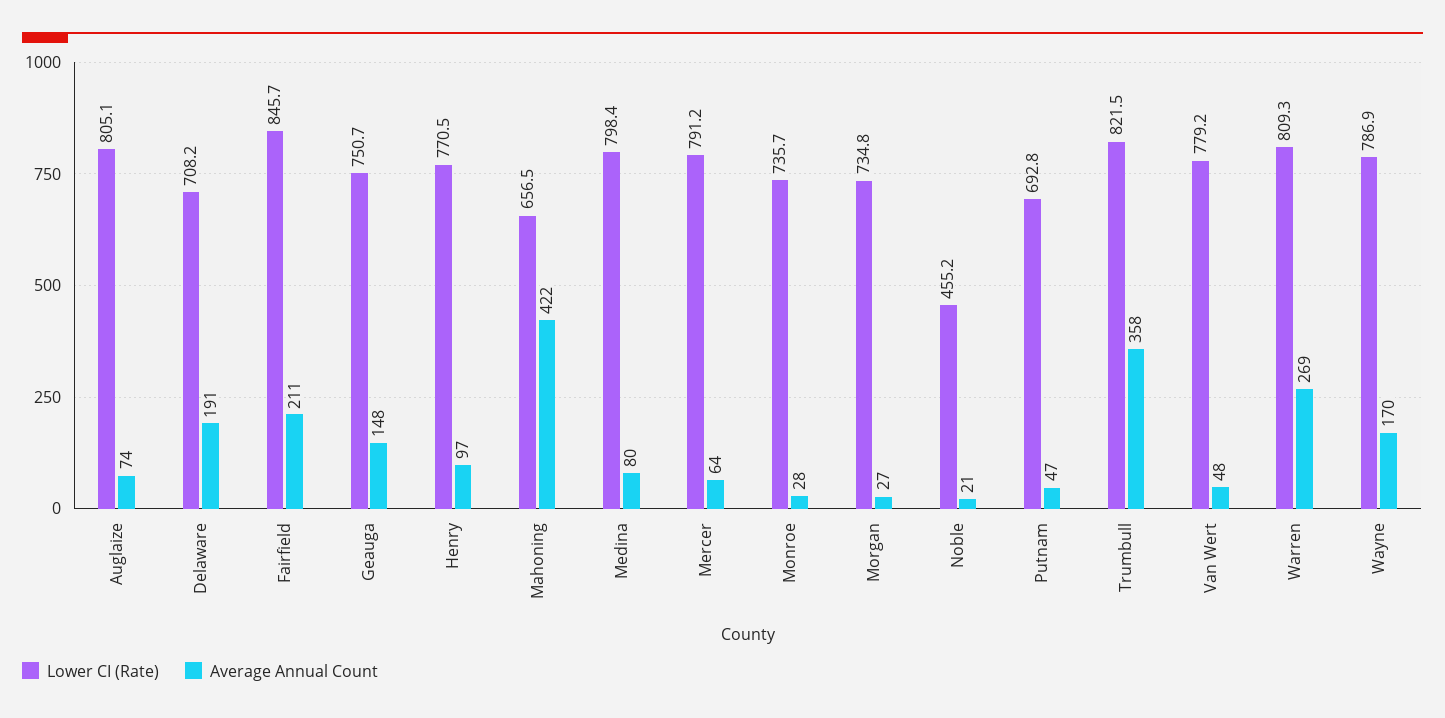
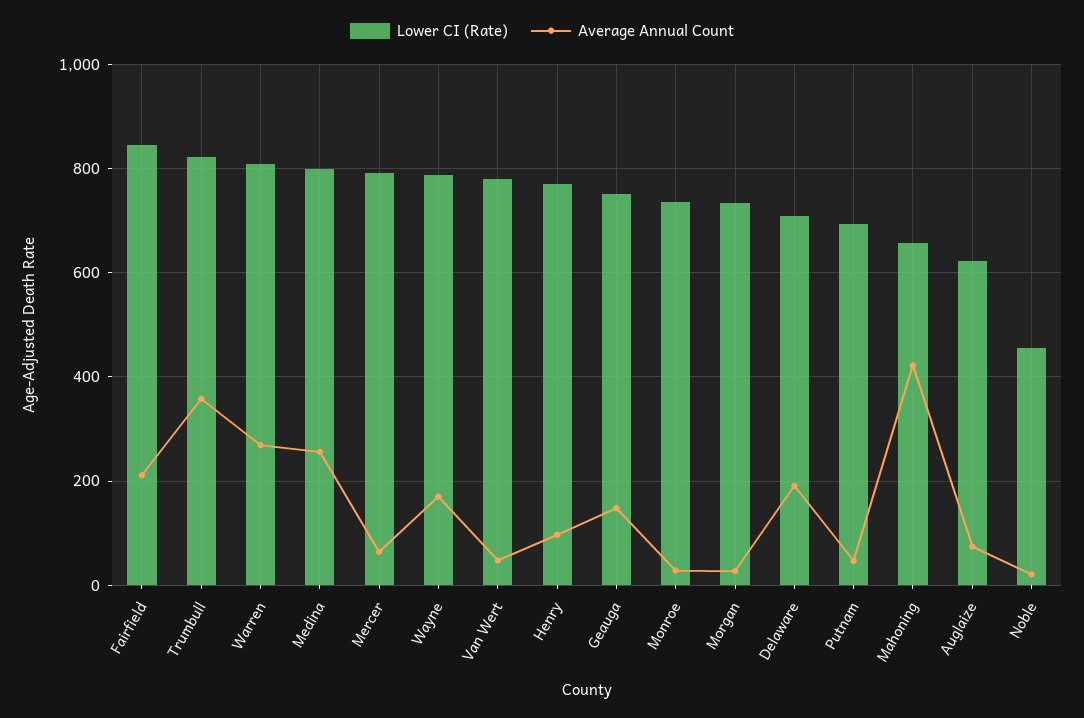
  {
    "Lower CI (Rate)": {
-     "Auglaize": 805.1,
+     "Auglaize": 620,
      "Delaware": 708.2,
      "Fairfield": 845.7,
      "Geauga": 750.7,
      "Henry": 770.5,
      "Mahoning": 656.5,
      "Medina": 798.4,
      "Mercer": 791.2,
      "Monroe": 735.7,
      "Morgan": 734.8,
      "Noble": 455.2,
      "Putnam": 692.8,
      "Trumbull": 821.5,
      "Van Wert": 779.2,
      "Warren": 809.3,
      "Wayne": 786.9
    },
    "Average Annual Count": {
      "Auglaize": 74,
      "Delaware": 191,
      "Fairfield": 211,
      "Geauga": 148,
      "Henry": 97,
      "Mahoning": 422,
-     "Medina": 80,
+     "Medina": 260,
      "Mercer": 64,
      "Monroe": 28,
      "Morgan": 27,
      "Noble": 21,
      "Putnam": 47,
      "Trumbull": 358,
      "Van Wert": 48,
      "Warren": 269,
      "Wayne": 170
    }
  }

